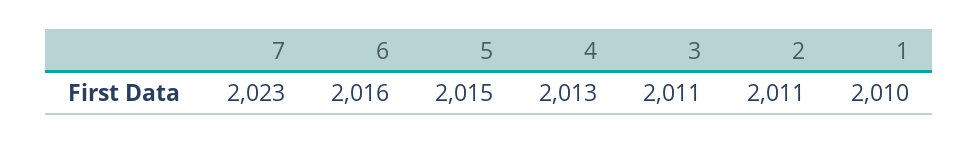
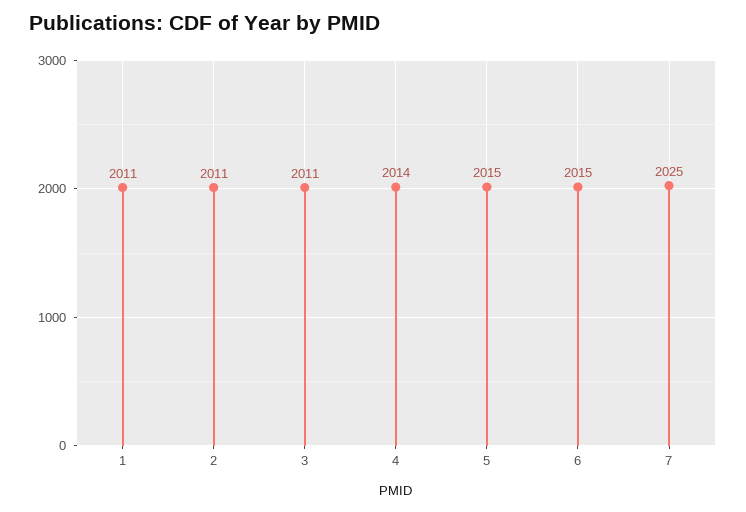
  {
-   "7": 2023,
+   "7": 2025,
-   "6": 2016,
+   "6": 2015,
    "5": 2015,
-   "4": 2013,
+   "4": 2014,
    "3": 2011,
    "2": 2011,
-   "1": 2010
+   "1": 2011
  }

